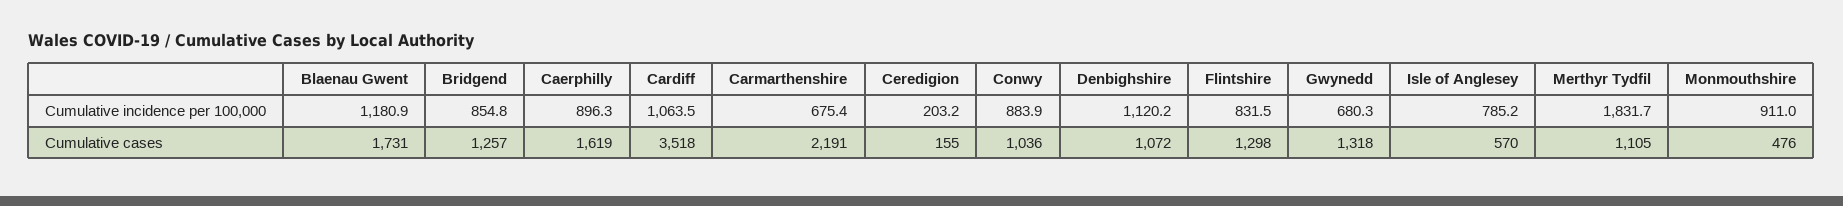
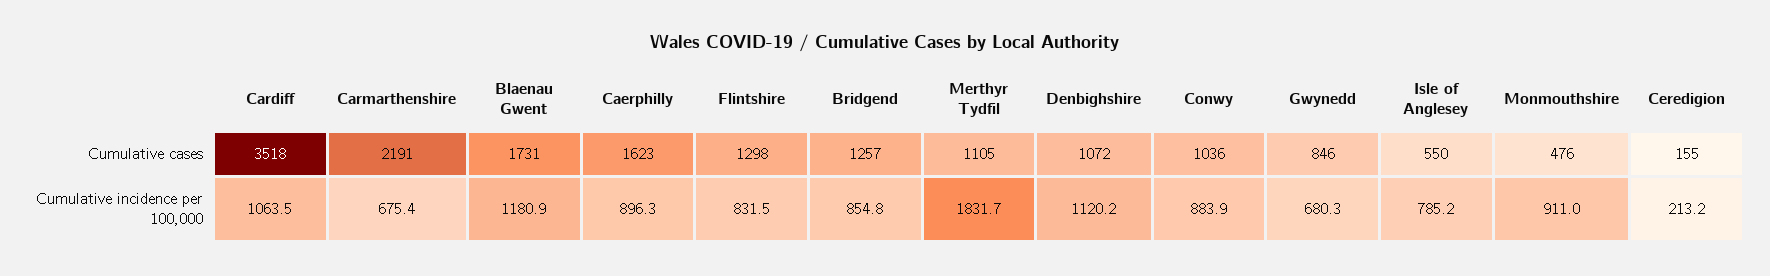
  {
    "Blaenau Gwent": {
      "Cumulative incidence per 100,000": 1180.9,
      "Cumulative cases": 1731
    },
    "Bridgend": {
      "Cumulative incidence per 100,000": 854.8,
      "Cumulative cases": 1257
    },
    "Caerphilly": {
      "Cumulative incidence per 100,000": 896.3,
-     "Cumulative cases": 1619
+     "Cumulative cases": 1623
    },
    "Cardiff": {
      "Cumulative incidence per 100,000": 1063.5,
      "Cumulative cases": 3518
    },
    "Carmarthenshire": {
      "Cumulative incidence per 100,000": 675.4,
      "Cumulative cases": 2191
    },
    "Ceredigion": {
-     "Cumulative incidence per 100,000": 203.2,
+     "Cumulative incidence per 100,000": 213.2,
      "Cumulative cases": 155
    },
    "Conwy": {
      "Cumulative incidence per 100,000": 883.9,
      "Cumulative cases": 1036
    },
    "Denbighshire": {
      "Cumulative incidence per 100,000": 1120.2,
      "Cumulative cases": 1072
    },
    "Flintshire": {
      "Cumulative incidence per 100,000": 831.5,
      "Cumulative cases": 1298
    },
    "Gwynedd": {
      "Cumulative incidence per 100,000": 680.3,
-     "Cumulative cases": 1318
+     "Cumulative cases": 846
    },
    "Isle of Anglesey": {
      "Cumulative incidence per 100,000": 785.2,
-     "Cumulative cases": 570
+     "Cumulative cases": 550
    },
    "Merthyr Tydfil": {
      "Cumulative incidence per 100,000": 1831.7,
      "Cumulative cases": 1105
    },
    "Monmouthshire": {
      "Cumulative incidence per 100,000": 911,
      "Cumulative cases": 476
    }
  }

